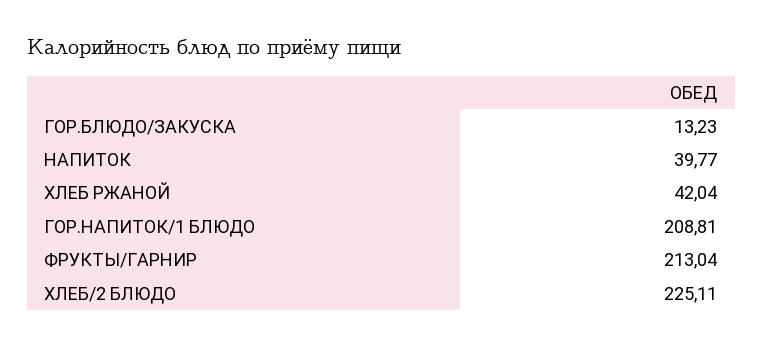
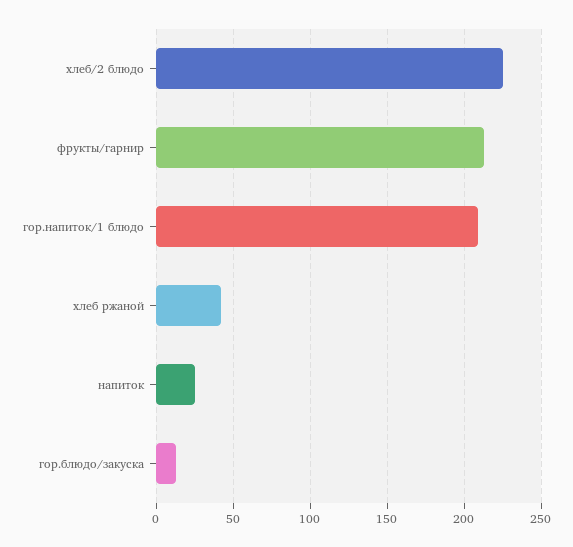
  {
    "ГОР.БЛЮДО/ЗАКУСКА": 13.23,
-   "НАПИТОК": 39.77,
+   "НАПИТОК": 25,
    "ХЛЕБ РЖАНОЙ": 42.04,
    "ГОР.НАПИТОК/1 БЛЮДО": 208.81,
    "ФРУКТЫ/ГАРНИР": 213.04,
    "ХЛЕБ/2 БЛЮДО": 225.11
  }

